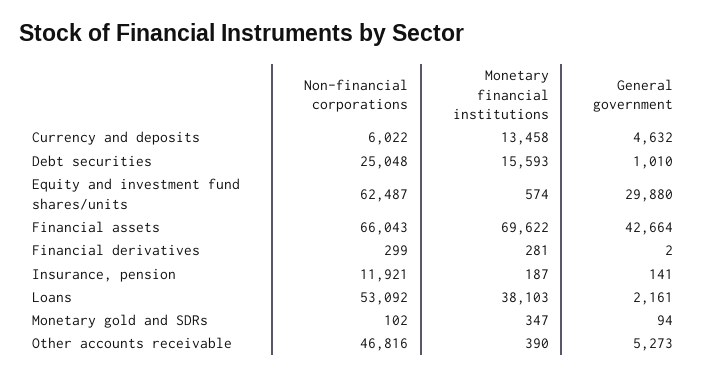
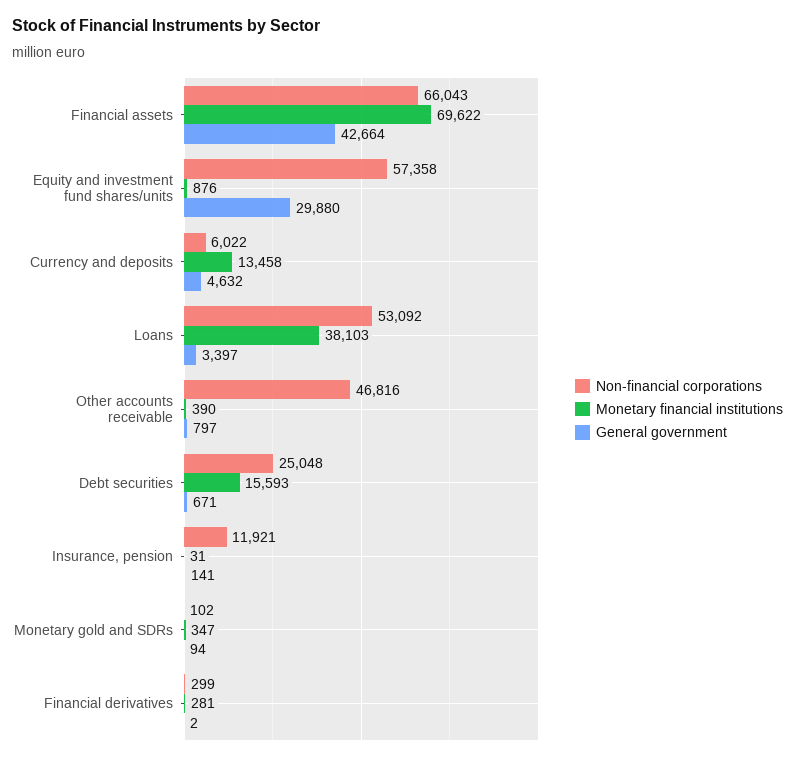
  {
    "Non-financial corporations": {
      "Currency and deposits": 6022,
      "Debt securities": 25048,
-     "Equity and investment fund shares/units": 62487,
+     "Equity and investment fund shares/units": 57358,
      "Financial assets": 66043,
      "Financial derivatives": 299,
      "Insurance, pension": 11921,
      "Loans": 53092,
      "Monetary gold and SDRs": 102,
      "Other accounts receivable": 46816
    },
    "Monetary financial institutions": {
      "Currency and deposits": 13458,
      "Debt securities": 15593,
-     "Equity and investment fund shares/units": 574,
+     "Equity and investment fund shares/units": 876,
      "Financial assets": 69622,
      "Financial derivatives": 281,
-     "Insurance, pension": 187,
+     "Insurance, pension": 31,
      "Loans": 38103,
      "Monetary gold and SDRs": 347,
      "Other accounts receivable": 390
    },
    "General government": {
      "Currency and deposits": 4632,
-     "Debt securities": 1010,
+     "Debt securities": 671,
      "Equity and investment fund shares/units": 29880,
      "Financial assets": 42664,
      "Financial derivatives": 2,
      "Insurance, pension": 141,
-     "Loans": 2161,
+     "Loans": 3397,
      "Monetary gold and SDRs": 94,
-     "Other accounts receivable": 5273
+     "Other accounts receivable": 797
    }
  }

